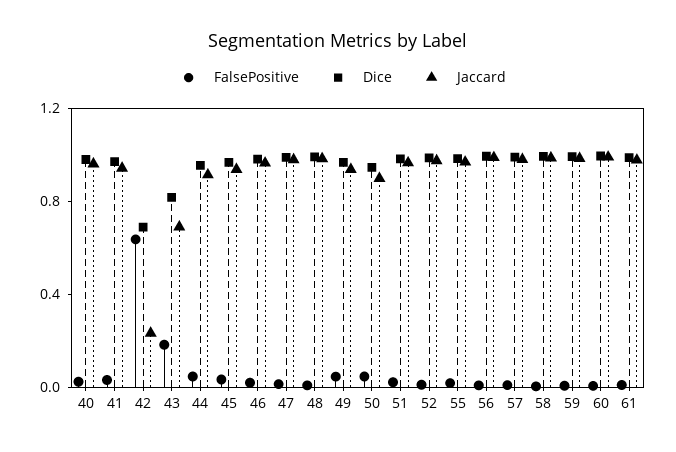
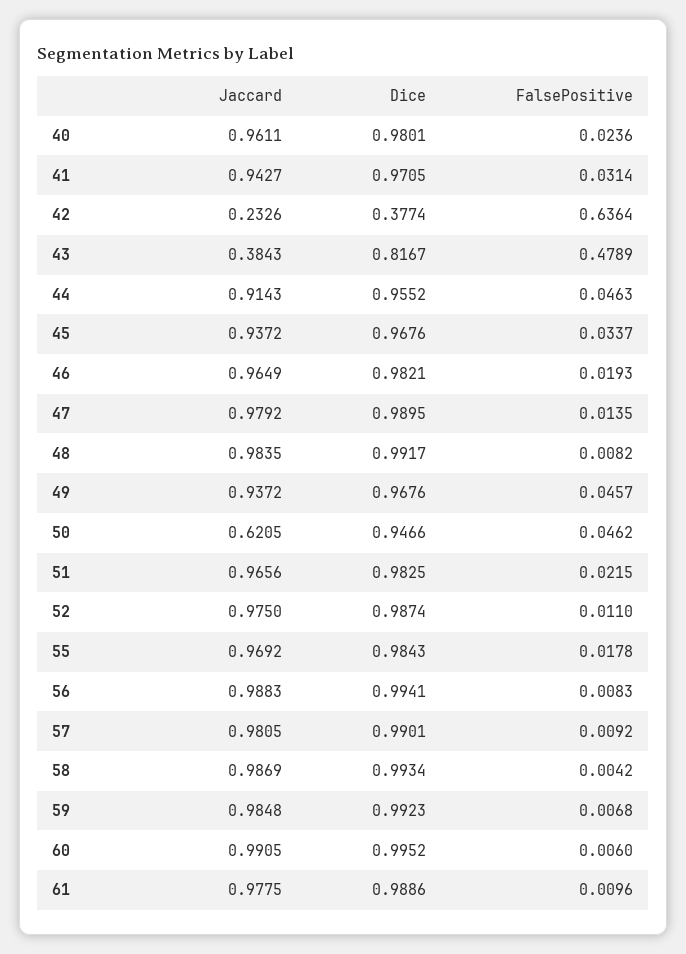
  {
    "FalsePositive": {
      "40": 0.0236,
      "41": 0.0314,
      "42": 0.6364,
-     "43": 0.2,
+     "43": 0.4789,
      "44": 0.0463,
      "45": 0.0337,
      "46": 0.0193,
      "47": 0.0135,
      "48": 0.0082,
      "49": 0.0457,
      "50": 0.0462,
      "51": 0.0215,
      "52": 0.011,
      "55": 0.0178,
      "56": 0.0083,
      "57": 0.0092,
      "58": 0.0042,
      "59": 0.0068,
      "60": 0.006,
      "61": 0.0096
    },
    "Dice": {
      "40": 0.9801,
      "41": 0.9705,
-     "42": 0.7,
+     "42": 0.3774,
      "43": 0.8167,
      "44": 0.9552,
      "45": 0.9676,
      "46": 0.9821,
      "47": 0.9895,
      "48": 0.9917,
      "49": 0.9676,
      "50": 0.9466,
      "51": 0.9825,
      "52": 0.9874,
      "55": 0.9843,
      "56": 0.9941,
      "57": 0.9901,
      "58": 0.9934,
      "59": 0.9923,
      "60": 0.9952,
      "61": 0.9886
    },
    "Jaccard": {
      "40": 0.9611,
      "41": 0.9427,
      "42": 0.2326,
-     "43": 0.7,
+     "43": 0.3843,
      "44": 0.9143,
      "45": 0.9372,
      "46": 0.9649,
      "47": 0.9792,
      "48": 0.9835,
      "49": 0.9372,
-     "50": 0.9,
+     "50": 0.6205,
      "51": 0.9656,
      "52": 0.975,
      "55": 0.9692,
      "56": 0.9883,
      "57": 0.9805,
      "58": 0.9869,
      "59": 0.9848,
      "60": 0.9905,
      "61": 0.9775
    }
  }

